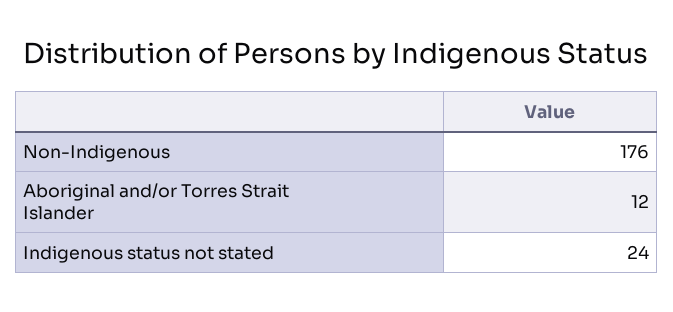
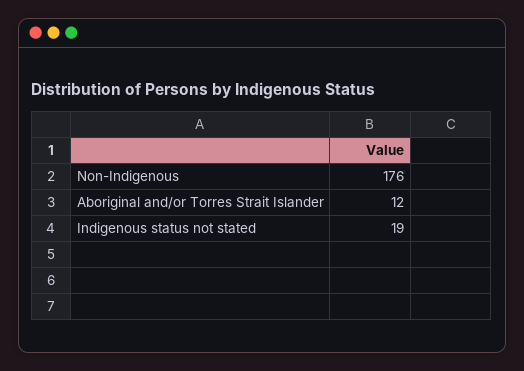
  {
    "Non-Indigenous": 176,
    "Aboriginal and/or Torres Strait Islander": 12,
-   "Indigenous status not stated": 24
+   "Indigenous status not stated": 19
  }

